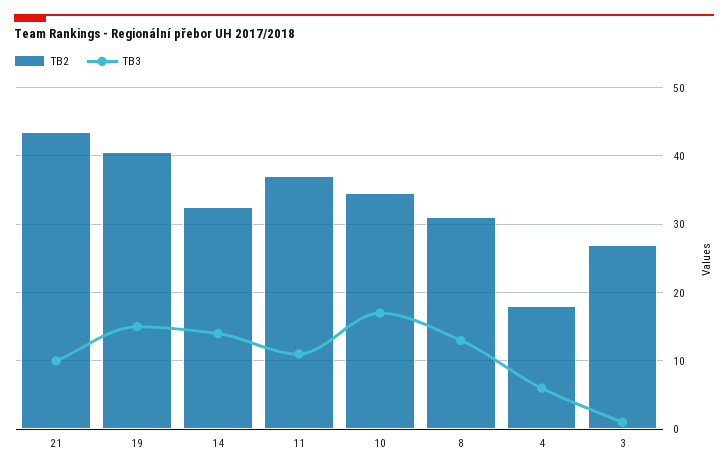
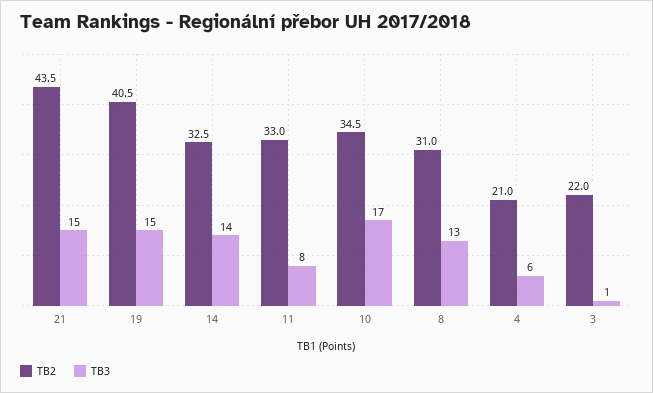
  {
    "TB2": {
      "21": 43.5,
      "19": 40.5,
      "14": 32.5,
-     "11": 37,
+     "11": 33,
      "10": 34.5,
      "8": 31,
-     "4": 18,
+     "4": 21,
-     "3": 27
+     "3": 22
    },
    "TB3": {
-     "21": 10,
+     "21": 15,
      "19": 15,
      "14": 14,
-     "11": 11,
+     "11": 8,
      "10": 17,
      "8": 13,
      "4": 6,
      "3": 1
    }
  }

